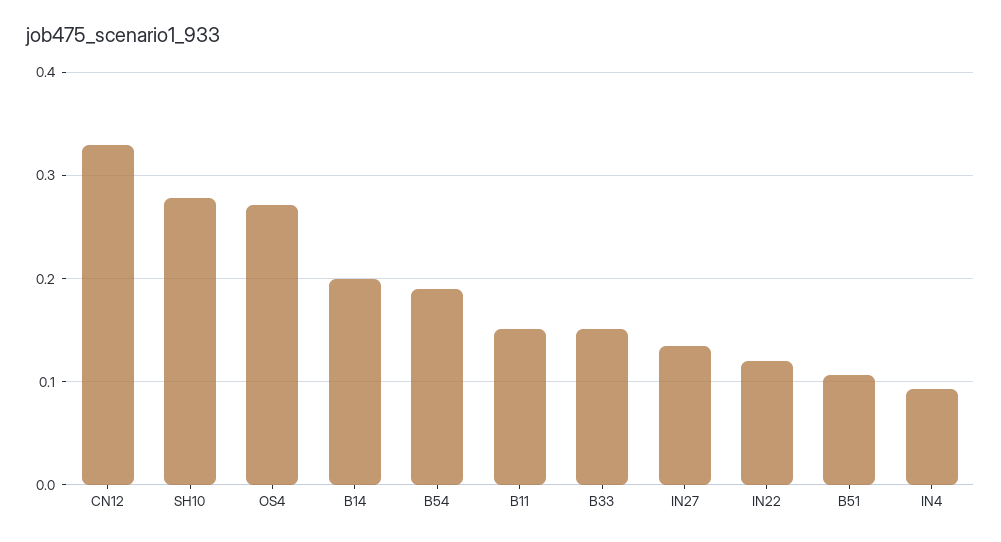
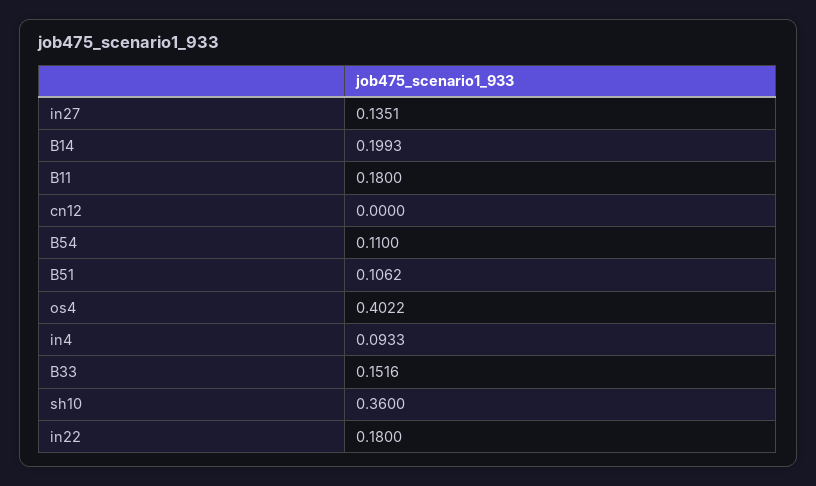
  {
-   "CN12": 0.33,
+   "CN12": 0,
-   "SH10": 0.28,
+   "SH10": 0.36,
-   "OS4": 0.27,
+   "OS4": 0.4022,
    "B14": 0.1993,
-   "B54": 0.19,
+   "B54": 0.11,
-   "B11": 0.15,
+   "B11": 0.18,
    "B33": 0.1516,
    "IN27": 0.1351,
-   "IN22": 0.12,
+   "IN22": 0.18,
    "B51": 0.1062,
    "IN4": 0.0933
  }

